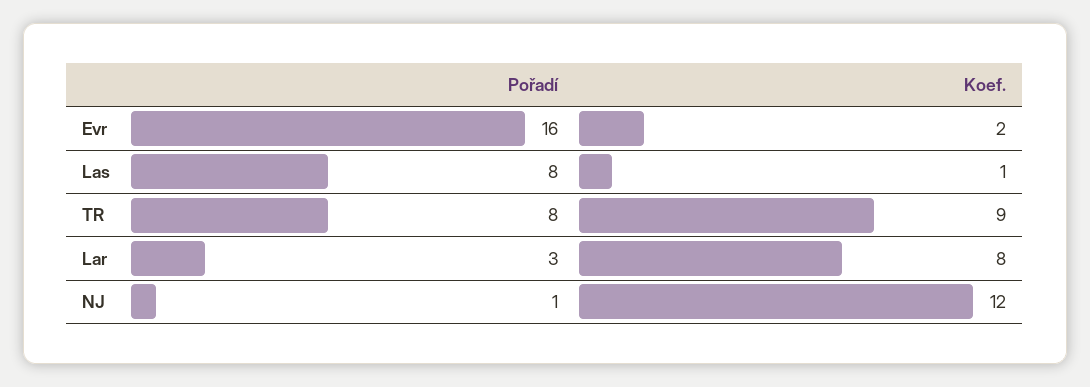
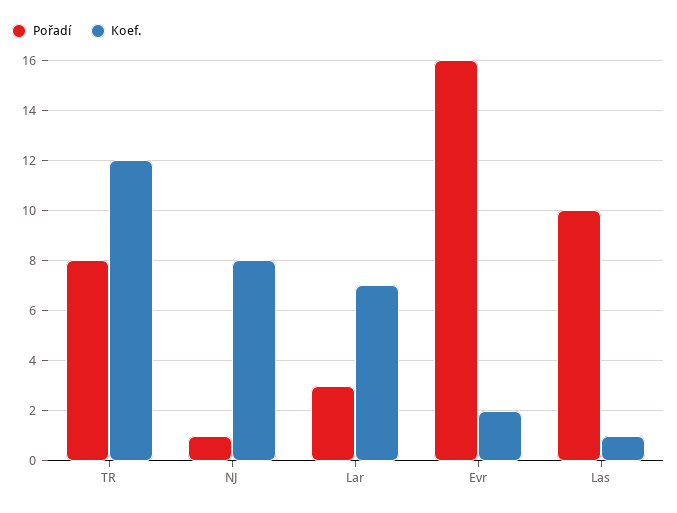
  {
    "Pořadí": {
      "Evr": 16,
-     "Las": 8,
+     "Las": 10,
      "TR": 8,
      "Lar": 3,
      "NJ": 1
    },
    "Koef.": {
      "Evr": 2,
      "Las": 1,
-     "TR": 9,
+     "TR": 12,
-     "Lar": 8,
+     "Lar": 7,
-     "NJ": 12
+     "NJ": 8
    }
  }

